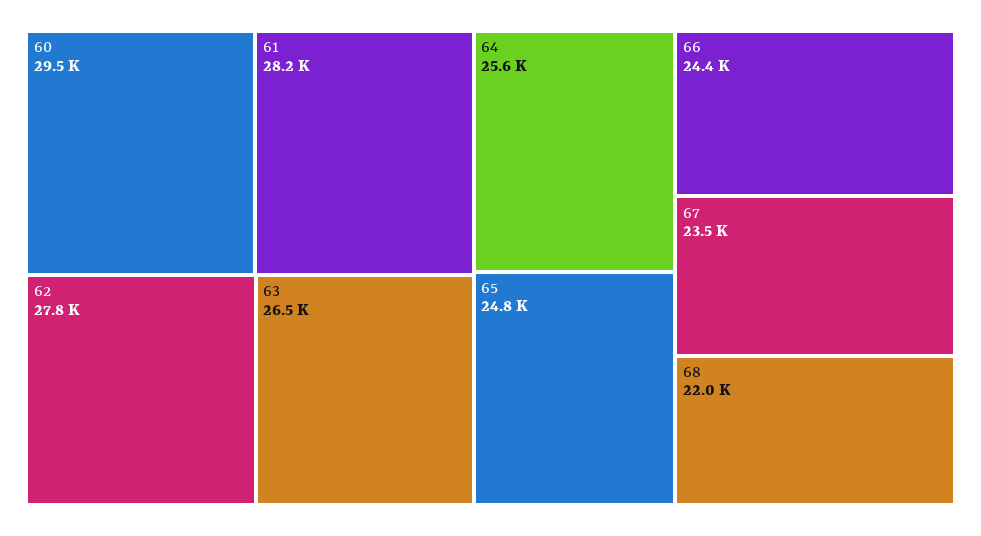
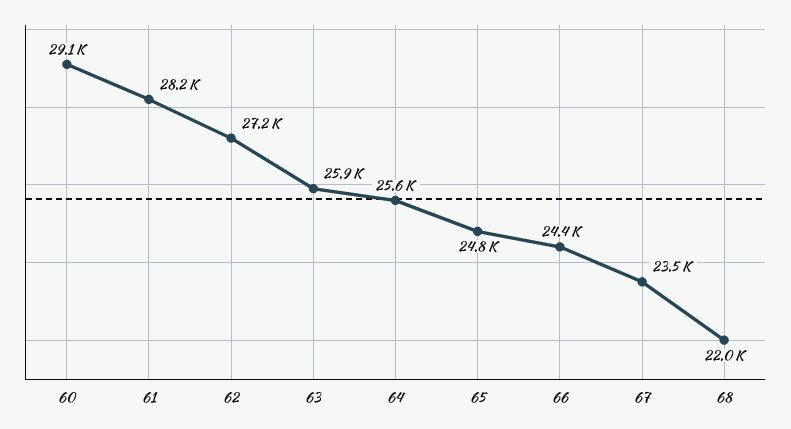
  {
-   "60": 29500,
+   "60": 29100,
    "61": 28200,
-   "62": 27800,
+   "62": 27200,
-   "63": 26500,
+   "63": 25900,
    "64": 25600,
    "65": 24800,
    "66": 24400,
    "67": 23500,
    "68": 22000
  }

